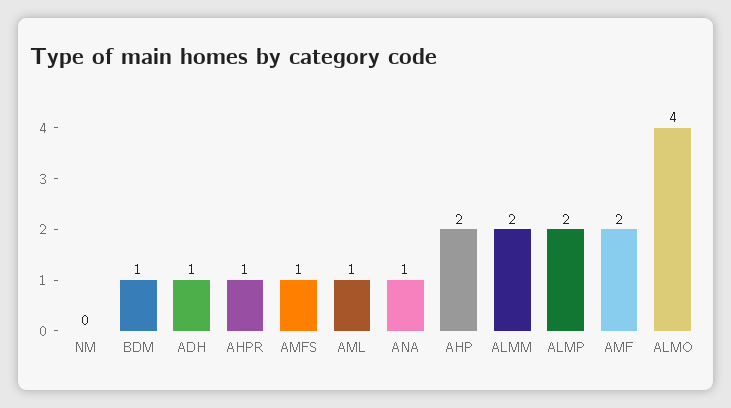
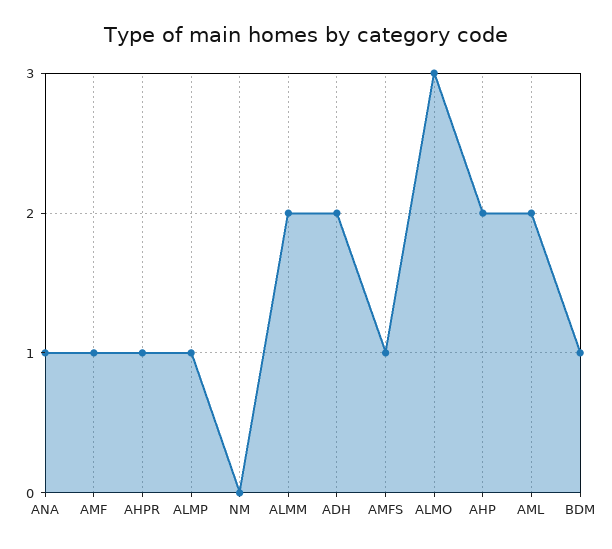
  {
    "NM": 0,
    "BDM": 1,
-   "ADH": 1,
+   "ADH": 2,
    "AHPR": 1,
    "AMFS": 1,
-   "AML": 1,
+   "AML": 2,
    "ANA": 1,
    "AHP": 2,
    "ALMM": 2,
-   "ALMP": 2,
+   "ALMP": 1,
-   "AMF": 2,
+   "AMF": 1,
-   "ALMO": 4
+   "ALMO": 3
  }

